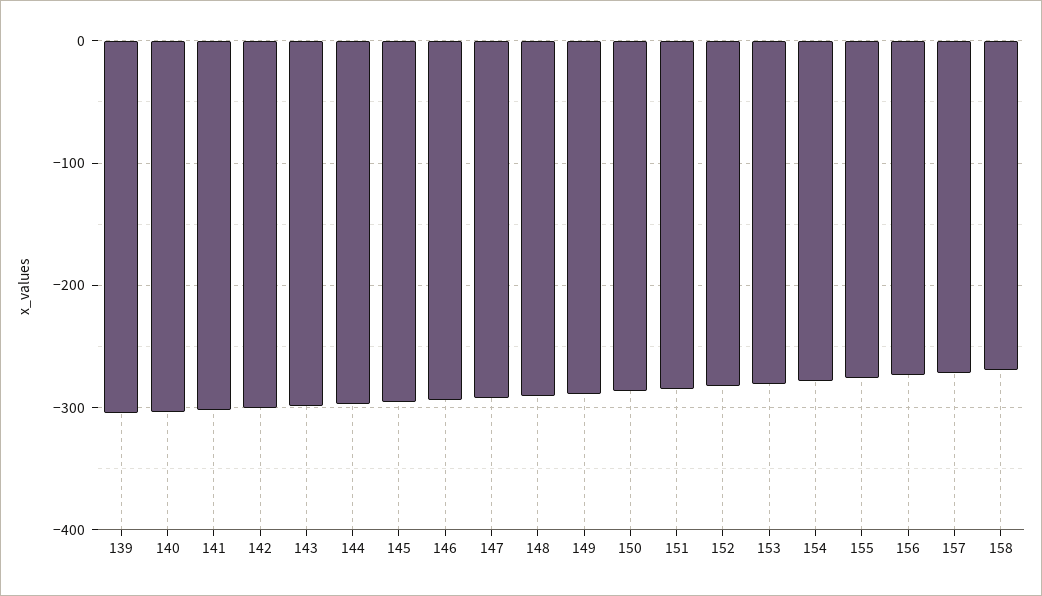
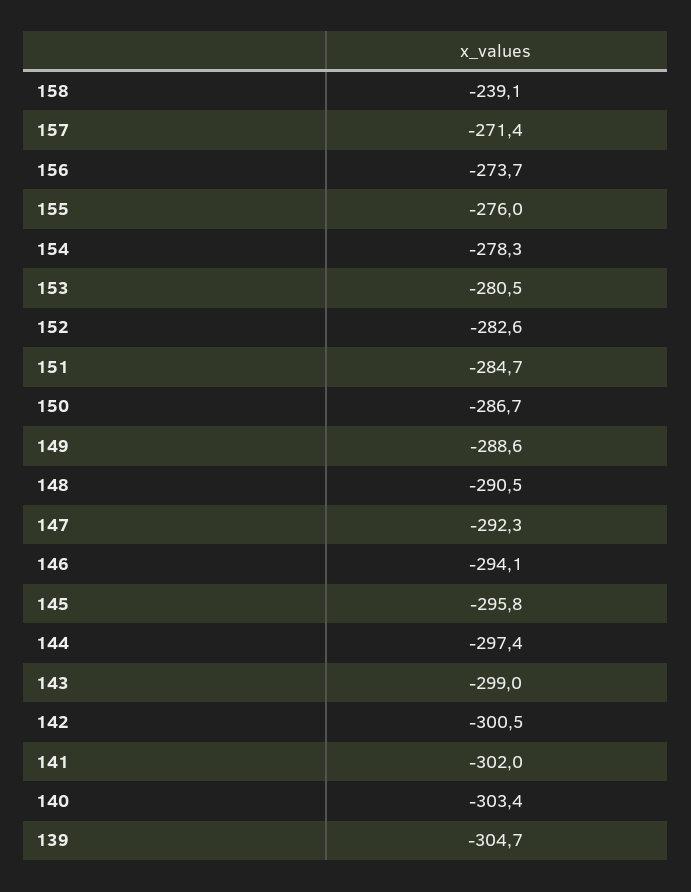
  {
    "139": -304.7,
    "140": -303.4,
    "141": -302,
    "142": -300.5,
    "143": -299,
    "144": -297.4,
    "145": -295.8,
    "146": -294.1,
    "147": -292.3,
    "148": -290.5,
    "149": -288.6,
    "150": -286.7,
    "151": -284.7,
    "152": -282.6,
    "153": -280.5,
    "154": -278.3,
    "155": -276,
    "156": -273.7,
    "157": -271.4,
-   "158": -270
+   "158": -239.1
  }

